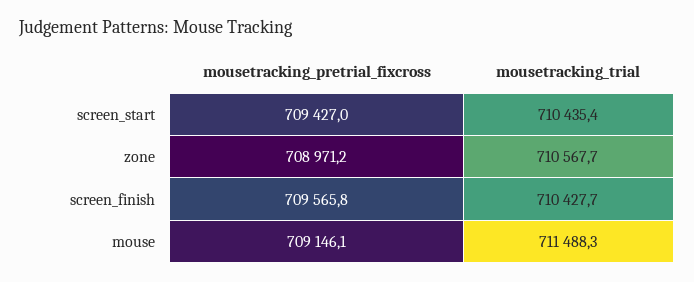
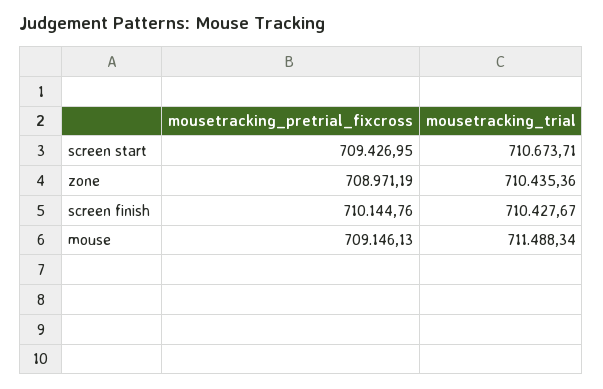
  {
    "mousetracking_pretrial_fixcross": {
      "screen_start": 709426.95,
      "zone": 708971.19,
-     "screen_finish": 709565.8,
+     "screen_finish": 710144.76,
      "mouse": 709146.13
    },
    "mousetracking_trial": {
-     "screen_start": 710435.4,
+     "screen_start": 710673.71,
-     "zone": 710567.7,
+     "zone": 710435.36,
      "screen_finish": 710427.67,
      "mouse": 711488.34
    }
  }

